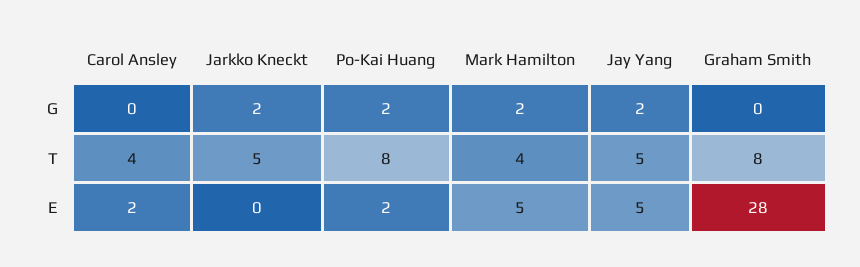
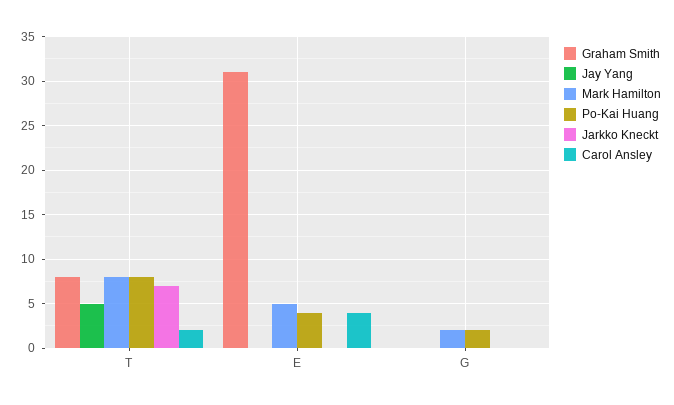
  {
    "Carol Ansley": {
      "G": 0,
-     "T": 4,
+     "T": 2,
-     "E": 2
+     "E": 4
    },
    "Jarkko Kneckt": {
-     "G": 2,
+     "G": 0,
-     "T": 5,
+     "T": 7,
      "E": 0
    },
    "Po-Kai Huang": {
      "G": 2,
      "T": 8,
-     "E": 2
+     "E": 4
    },
    "Mark Hamilton": {
      "G": 2,
-     "T": 4,
+     "T": 8,
      "E": 5
    },
    "Jay Yang": {
-     "G": 2,
+     "G": 0,
      "T": 5,
-     "E": 5
+     "E": 0
    },
    "Graham Smith": {
      "G": 0,
      "T": 8,
-     "E": 28
+     "E": 31
    }
  }

